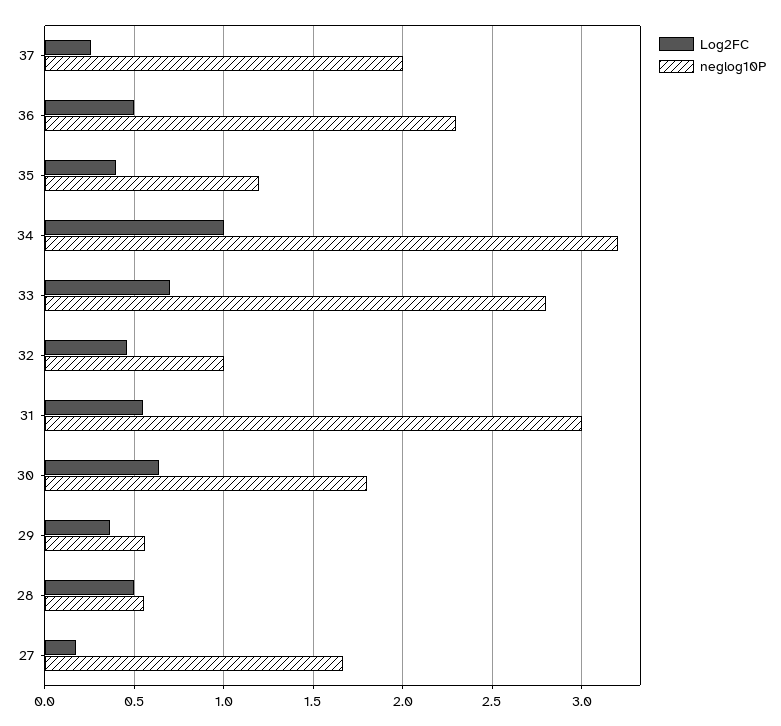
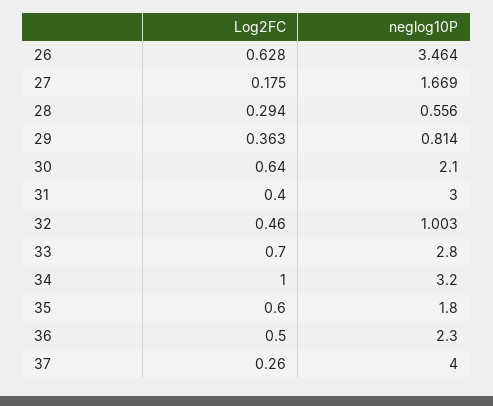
  {
    "Log2FC": {
      "37": 0.26,
      "36": 0.5,
-     "35": 0.4,
+     "35": 0.6,
      "34": 1,
      "33": 0.7,
      "32": 0.46,
-     "31": 0.55,
+     "31": 0.4,
      "30": 0.64,
      "29": 0.363,
-     "28": 0.5,
+     "28": 0.294,
-     "27": 0.175
+     "27": 0.175,
+     "26": 0.628
    },
    "neglog10P": {
-     "37": 2,
+     "37": 4,
      "36": 2.3,
-     "35": 1.2,
+     "35": 1.8,
      "34": 3.2,
      "33": 2.8,
      "32": 1.003,
      "31": 3,
-     "30": 1.8,
+     "30": 2.1,
-     "29": 0.55,
+     "29": 0.814,
      "28": 0.556,
-     "27": 1.669
+     "27": 1.669,
+     "26": 3.464
    }
  }

